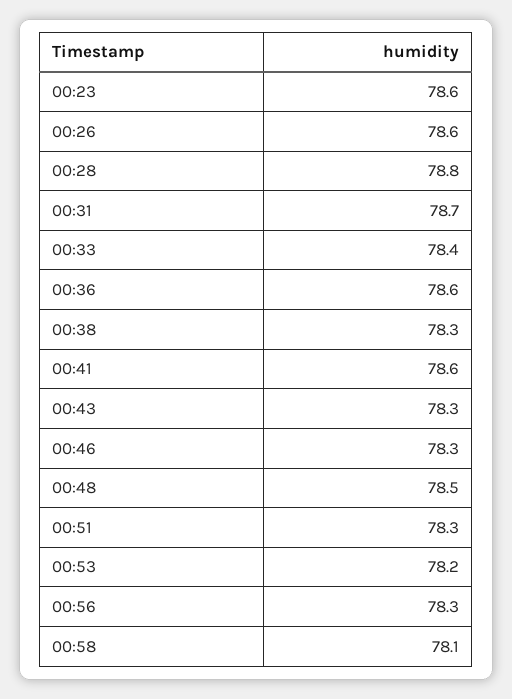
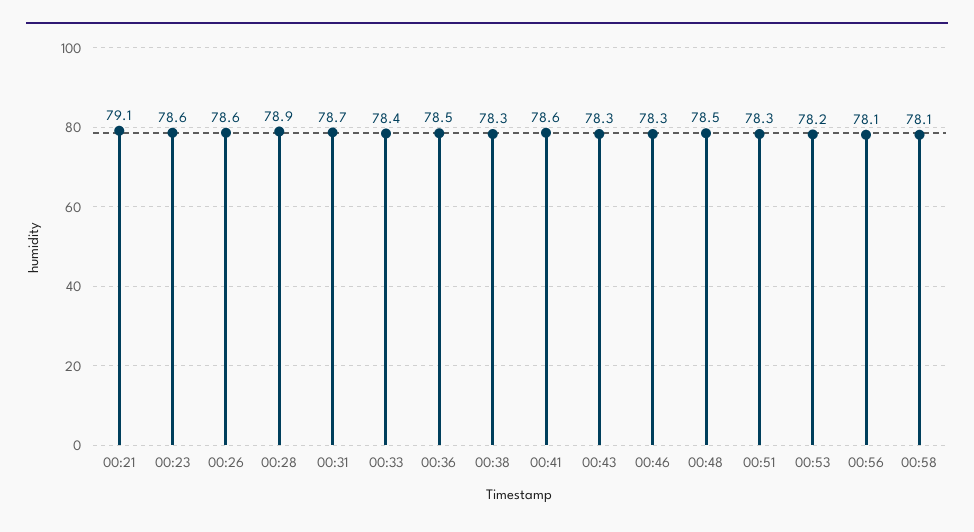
  {
    "00:23": 78.6,
    "00:26": 78.6,
-   "00:28": 78.8,
+   "00:28": 78.9,
    "00:31": 78.7,
    "00:33": 78.4,
-   "00:36": 78.6,
+   "00:36": 78.5,
    "00:38": 78.3,
    "00:41": 78.6,
    "00:43": 78.3,
    "00:46": 78.3,
    "00:48": 78.5,
    "00:51": 78.3,
    "00:53": 78.2,
-   "00:56": 78.3,
+   "00:56": 78.1,
-   "00:58": 78.1
+   "00:58": 78.1,
+   "00:21": 79.1
  }

